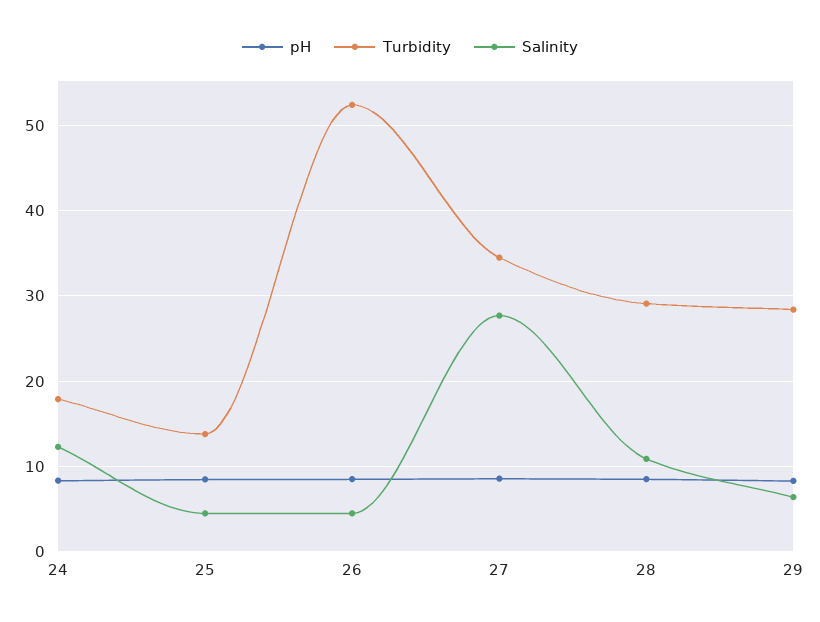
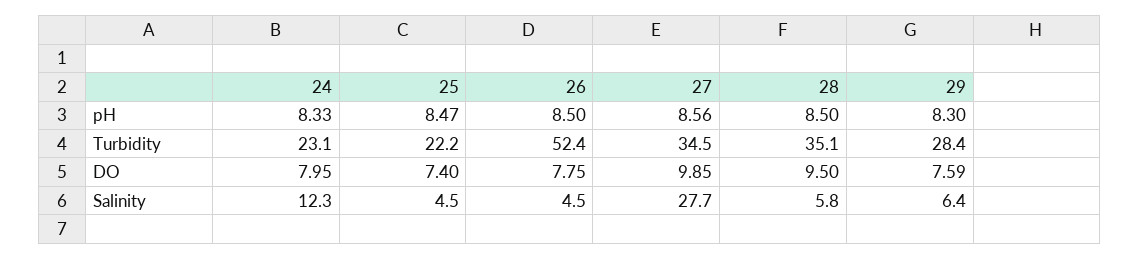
  {
    "pH": {
      "24": 8.33,
      "25": 8.47,
      "26": 8.5,
      "27": 8.56,
      "28": 8.5,
      "29": 8.3
    },
    "Turbidity": {
-     "24": 18,
+     "24": 23.1,
-     "25": 14,
+     "25": 22.2,
      "26": 52.4,
      "27": 34.5,
-     "28": 29,
+     "28": 35.1,
      "29": 28.4
    },
    "Salinity": {
      "24": 12.3,
      "25": 4.5,
      "26": 4.5,
      "27": 27.7,
-     "28": 11,
+     "28": 5.8,
      "29": 6.4
-   }
+   },
+   "DO": {
+     "24": 7.95,
+     "25": 7.4,
+     "26": 7.75,
+     "27": 9.85,
+     "28": 9.5,
+     "29": 7.59
+   }
  }

